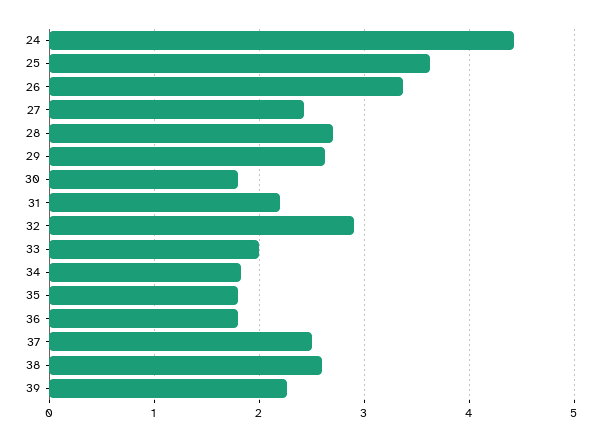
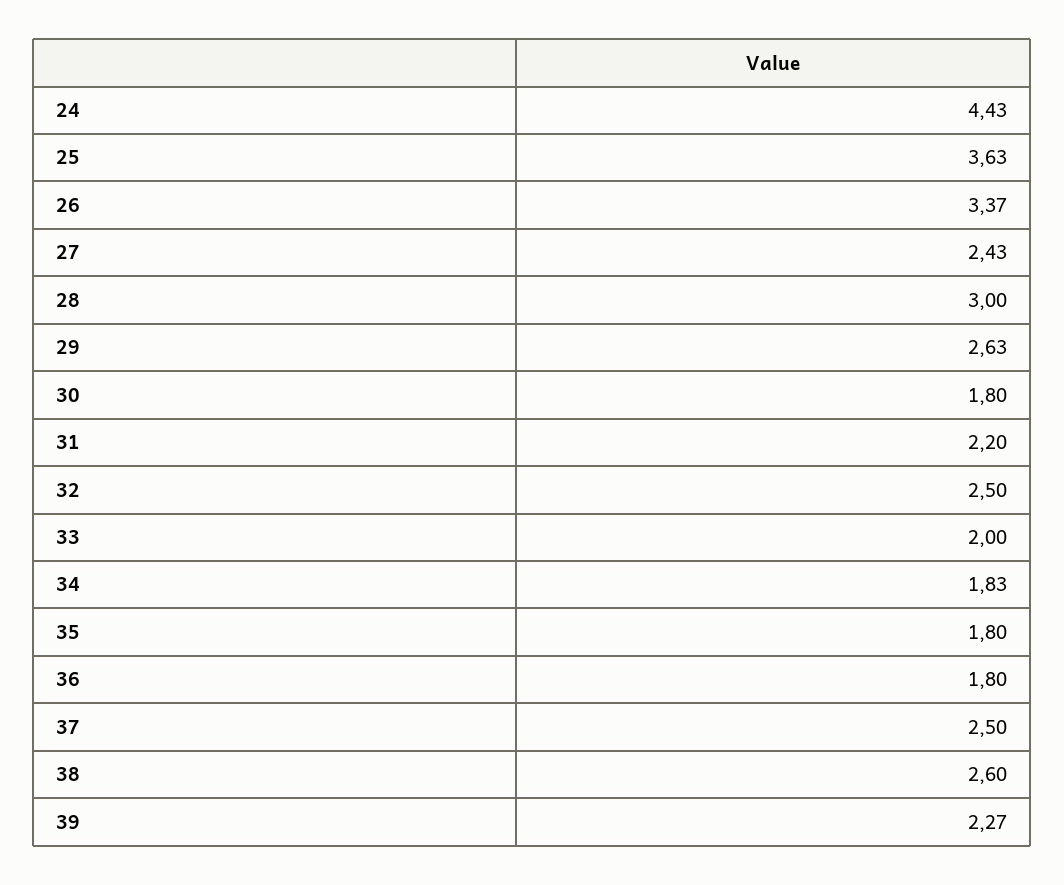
  {
    "24": 4.43,
    "25": 3.63,
    "26": 3.37,
    "27": 2.43,
-   "28": 2.7,
+   "28": 3,
    "29": 2.63,
    "30": 1.8,
    "31": 2.2,
-   "32": 2.9,
+   "32": 2.5,
    "33": 2,
    "34": 1.83,
    "35": 1.8,
    "36": 1.8,
    "37": 2.5,
    "38": 2.6,
    "39": 2.27
  }

